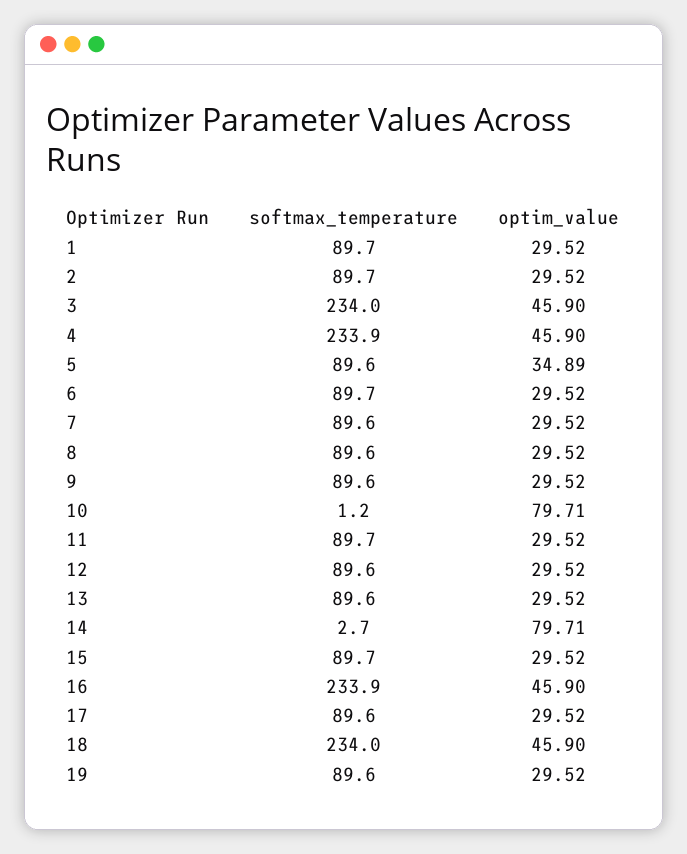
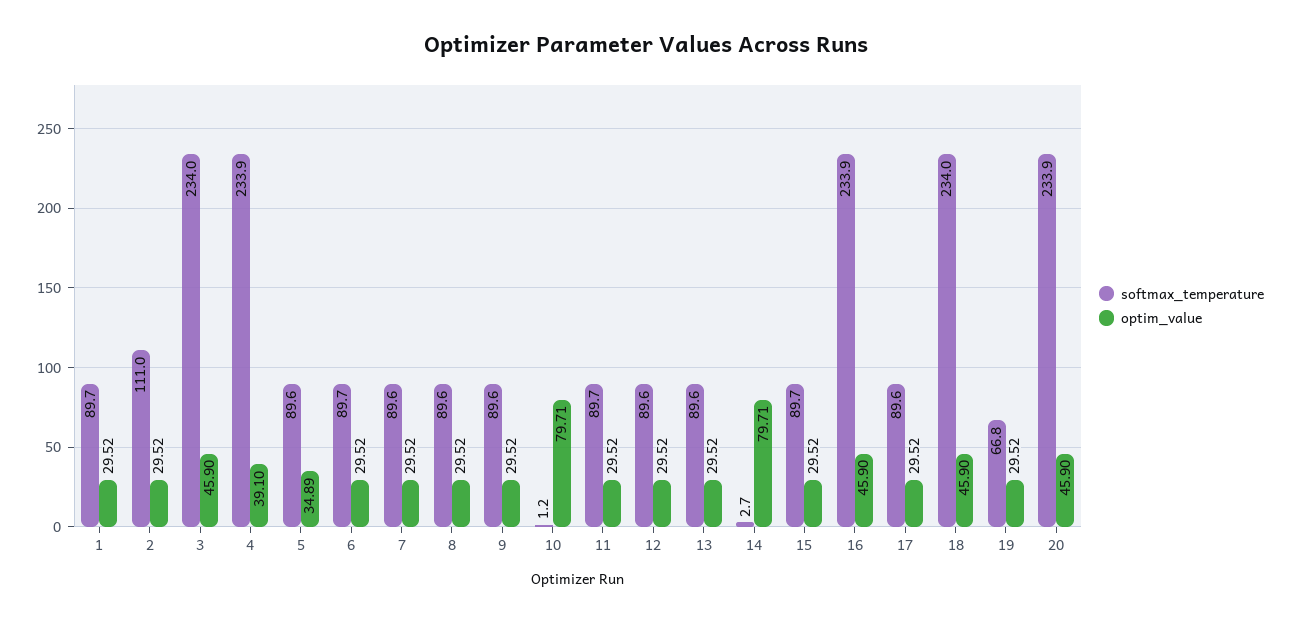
  {
    "softmax_temperature": {
      "1": 89.7,
-     "2": 89.7,
+     "2": 111,
      "3": 234,
      "4": 233.9,
      "5": 89.6,
      "6": 89.7,
      "7": 89.6,
      "8": 89.6,
      "9": 89.6,
      "10": 1.2,
      "11": 89.7,
      "12": 89.6,
      "13": 89.6,
      "14": 2.7,
      "15": 89.7,
      "16": 233.9,
      "17": 89.6,
      "18": 234,
-     "19": 89.6
+     "19": 66.8,
+     "20": 233.9
    },
    "optim_value": {
      "1": 29.52,
      "2": 29.52,
      "3": 45.9,
-     "4": 45.9,
+     "4": 39.1,
      "5": 34.89,
      "6": 29.52,
      "7": 29.52,
      "8": 29.52,
      "9": 29.52,
      "10": 79.71,
      "11": 29.52,
      "12": 29.52,
      "13": 29.52,
      "14": 79.71,
      "15": 29.52,
      "16": 45.9,
      "17": 29.52,
      "18": 45.9,
-     "19": 29.52
+     "19": 29.52,
+     "20": 45.9
    }
  }

